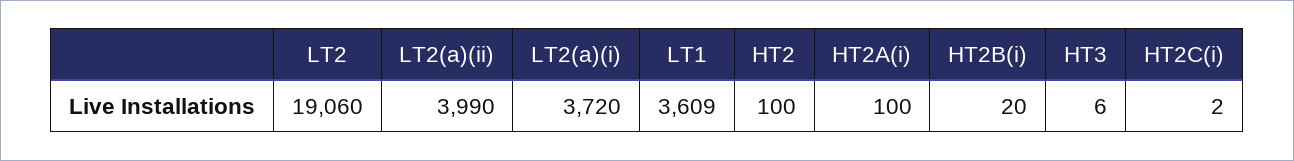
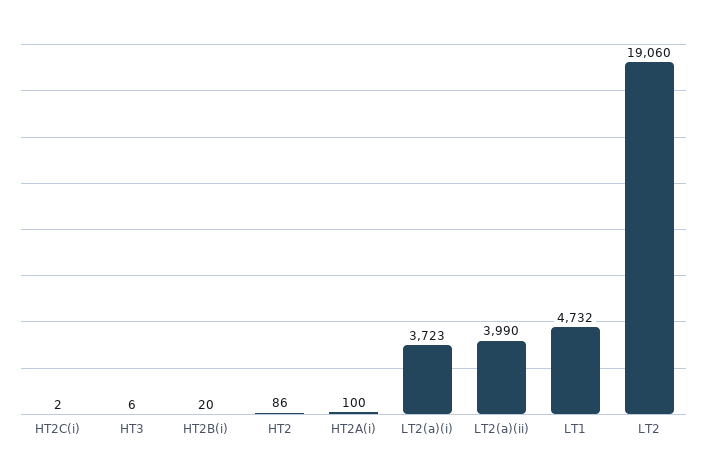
  {
    "LT2": 19060,
    "LT2(a)(ii)": 3990,
-   "LT2(a)(i)": 3720,
+   "LT2(a)(i)": 3723,
-   "LT1": 3609,
+   "LT1": 4732,
-   "HT2": 100,
+   "HT2": 86,
    "HT2A(i)": 100,
    "HT2B(i)": 20,
    "HT3": 6,
    "HT2C(i)": 2
  }

